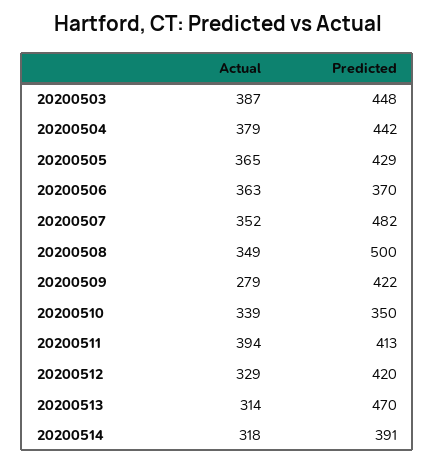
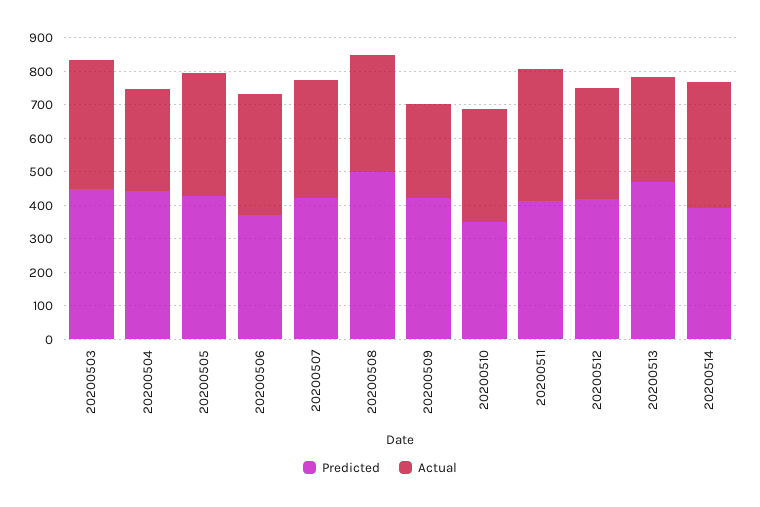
  {
    "Actual": {
      "20200503": 387,
-     "20200504": 379,
+     "20200504": 300,
      "20200505": 365,
      "20200506": 363,
      "20200507": 352,
      "20200508": 349,
      "20200509": 279,
      "20200510": 339,
      "20200511": 394,
      "20200512": 329,
      "20200513": 314,
-     "20200514": 318
+     "20200514": 375
    },
    "Predicted": {
      "20200503": 448,
      "20200504": 442,
      "20200505": 429,
      "20200506": 370,
-     "20200507": 482,
+     "20200507": 425,
      "20200508": 500,
      "20200509": 422,
      "20200510": 350,
      "20200511": 413,
      "20200512": 420,
      "20200513": 470,
      "20200514": 391
    }
  }

